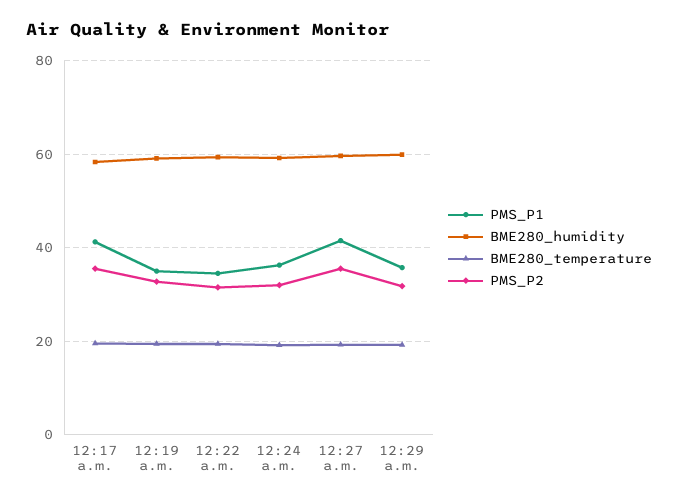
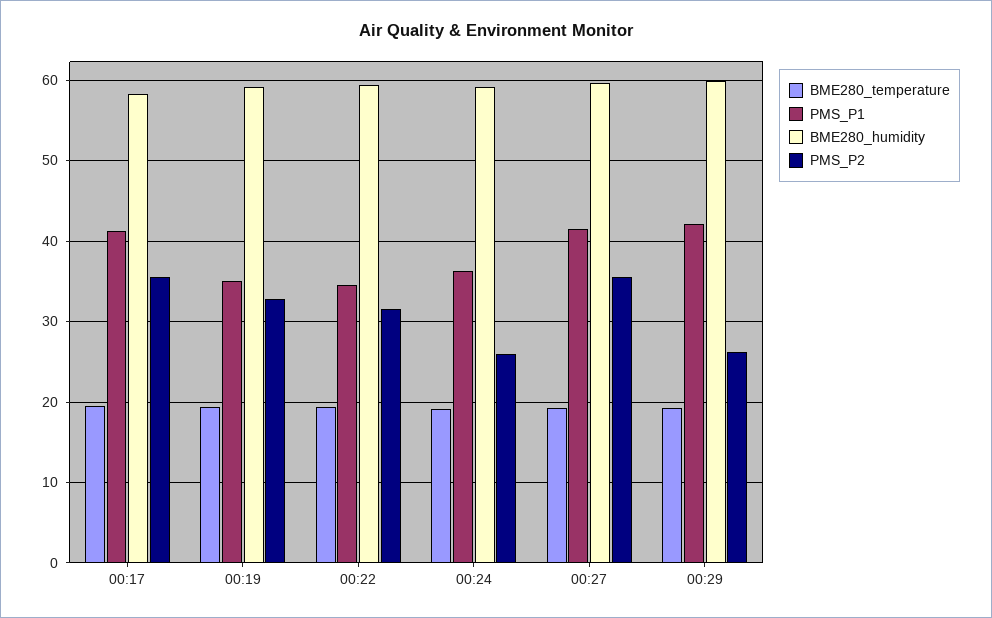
  {
    "PMS_P1": {
      "12:17 a.m.": 41,
      "12:19 a.m.": 35,
      "12:22 a.m.": 35,
      "12:24 a.m.": 36,
      "12:27 a.m.": 42,
-     "12:29 a.m.": 36
+     "12:29 a.m.": 42
    },
    "BME280_humidity": {
      "12:17 a.m.": 58,
      "12:19 a.m.": 59,
      "12:22 a.m.": 59,
      "12:24 a.m.": 59,
      "12:27 a.m.": 60,
      "12:29 a.m.": 60
    },
    "BME280_temperature": {
      "12:17 a.m.": 20,
      "12:19 a.m.": 19,
      "12:22 a.m.": 19,
      "12:24 a.m.": 19,
      "12:27 a.m.": 19,
      "12:29 a.m.": 19
    },
    "PMS_P2": {
      "12:17 a.m.": 36,
      "12:19 a.m.": 33,
      "12:22 a.m.": 32,
-     "12:24 a.m.": 32,
+     "12:24 a.m.": 26,
      "12:27 a.m.": 36,
-     "12:29 a.m.": 32
+     "12:29 a.m.": 26
    }
  }

